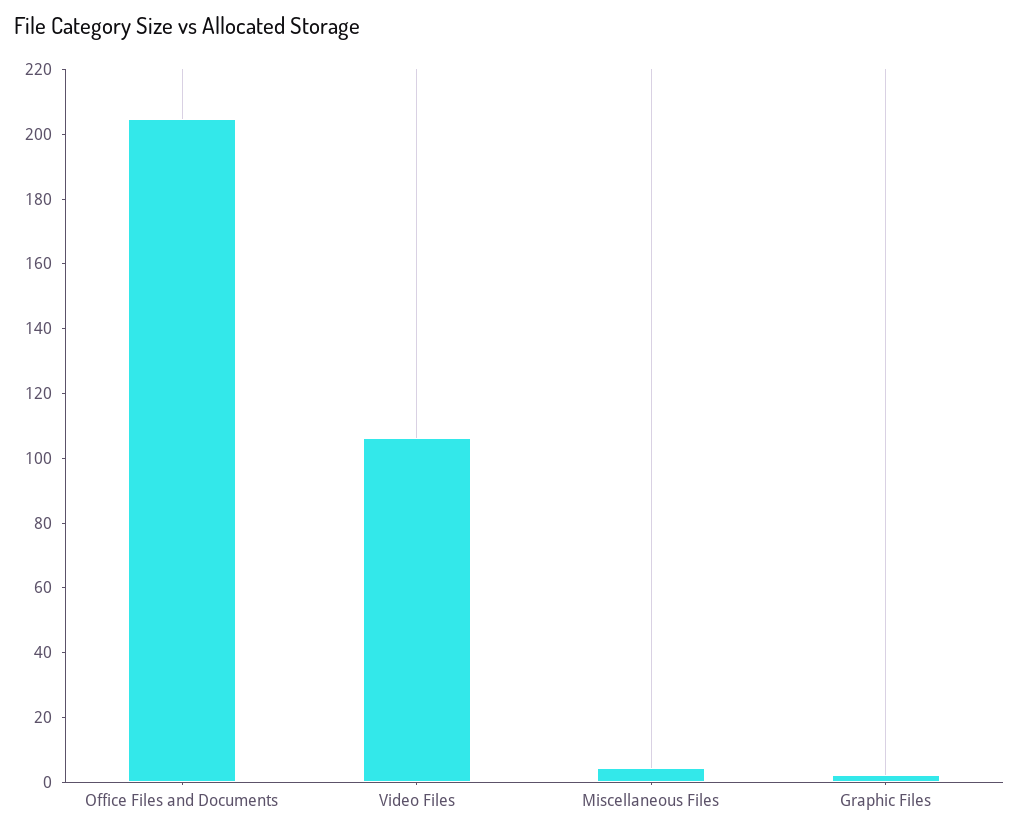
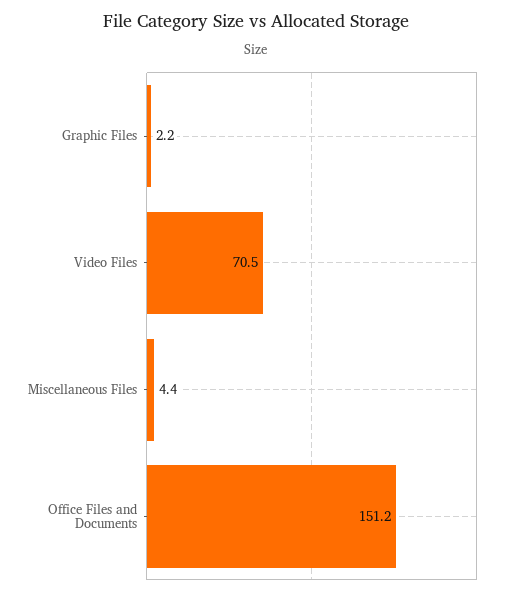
  {
-   "Office Files and Documents": 205,
+   "Office Files and Documents": 151.2,
-   "Video Files": 105,
+   "Video Files": 70.5,
    "Miscellaneous Files": 4.4,
    "Graphic Files": 2.2
  }

